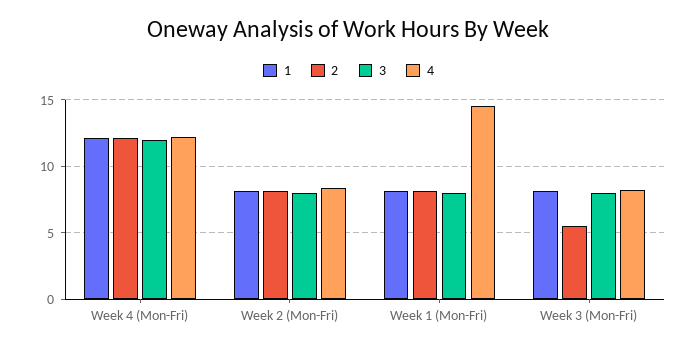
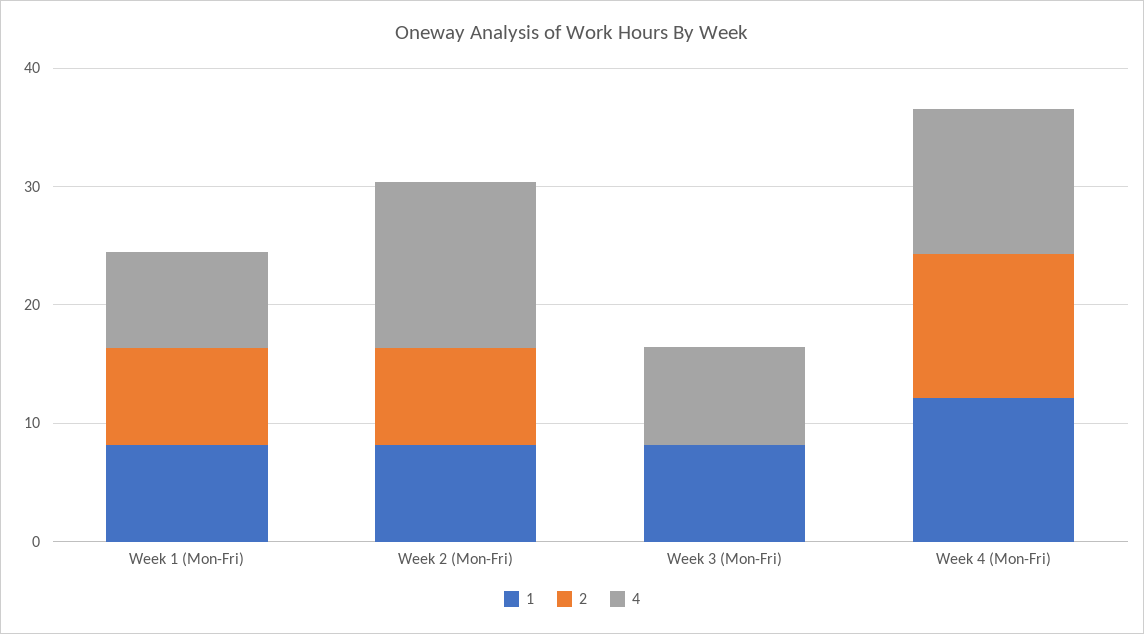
  {
    "1": {
      "Week 4 (Mon-Fri)": 12,
      "Week 2 (Mon-Fri)": 8,
      "Week 1 (Mon-Fri)": 8,
      "Week 3 (Mon-Fri)": 8
    },
    "2": {
      "Week 4 (Mon-Fri)": 12,
      "Week 2 (Mon-Fri)": 8,
      "Week 1 (Mon-Fri)": 8,
-     "Week 3 (Mon-Fri)": 5.5
+     "Week 3 (Mon-Fri)": 0
    },
-   "3": {
-     "Week 4 (Mon-Fri)": 12,
-     "Week 2 (Mon-Fri)": 8,
-     "Week 1 (Mon-Fri)": 8,
-     "Week 3 (Mon-Fri)": 8
-   },
    "4": {
      "Week 4 (Mon-Fri)": 12,
-     "Week 2 (Mon-Fri)": 8.5,
+     "Week 2 (Mon-Fri)": 14,
-     "Week 1 (Mon-Fri)": 14.5,
+     "Week 1 (Mon-Fri)": 8,
      "Week 3 (Mon-Fri)": 8.5
    }
  }

